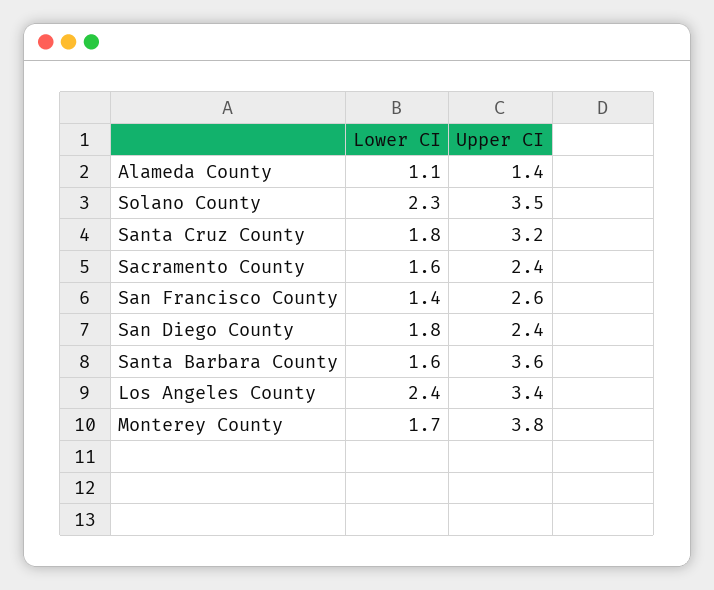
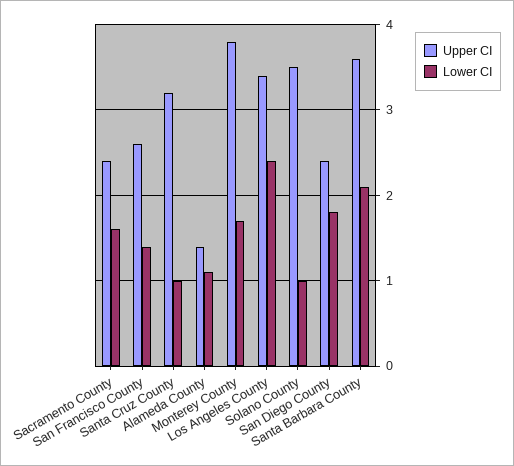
  {
    "Lower CI": {
      "Alameda County": 1.1,
-     "Solano County": 2.3,
+     "Solano County": 1,
-     "Santa Cruz County": 1.8,
+     "Santa Cruz County": 1,
      "Sacramento County": 1.6,
      "San Francisco County": 1.4,
      "San Diego County": 1.8,
-     "Santa Barbara County": 1.6,
+     "Santa Barbara County": 2.1,
      "Los Angeles County": 2.4,
      "Monterey County": 1.7
    },
    "Upper CI": {
      "Alameda County": 1.4,
      "Solano County": 3.5,
      "Santa Cruz County": 3.2,
      "Sacramento County": 2.4,
      "San Francisco County": 2.6,
      "San Diego County": 2.4,
      "Santa Barbara County": 3.6,
      "Los Angeles County": 3.4,
      "Monterey County": 3.8
    }
  }

